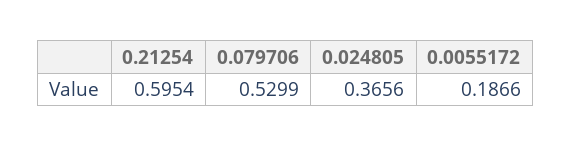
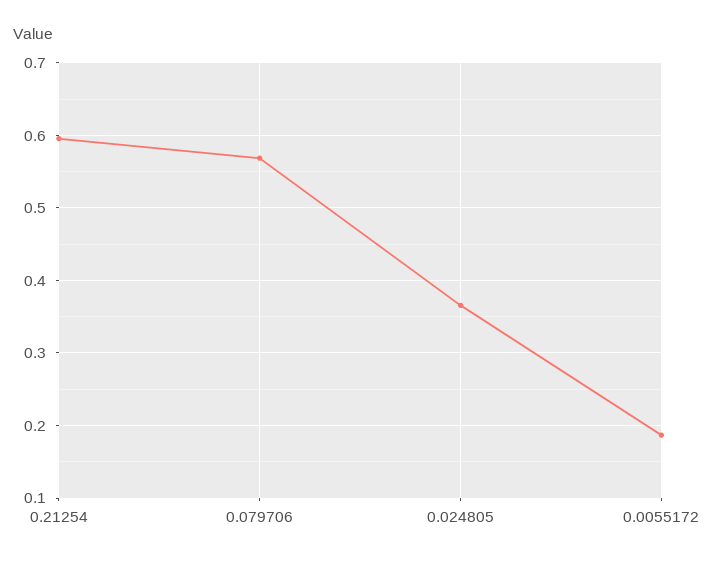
  {
    "0.21254": 0.5954,
-   "0.079706": 0.5299,
+   "0.079706": 0.57,
    "0.024805": 0.3656,
    "0.0055172": 0.1866
  }

